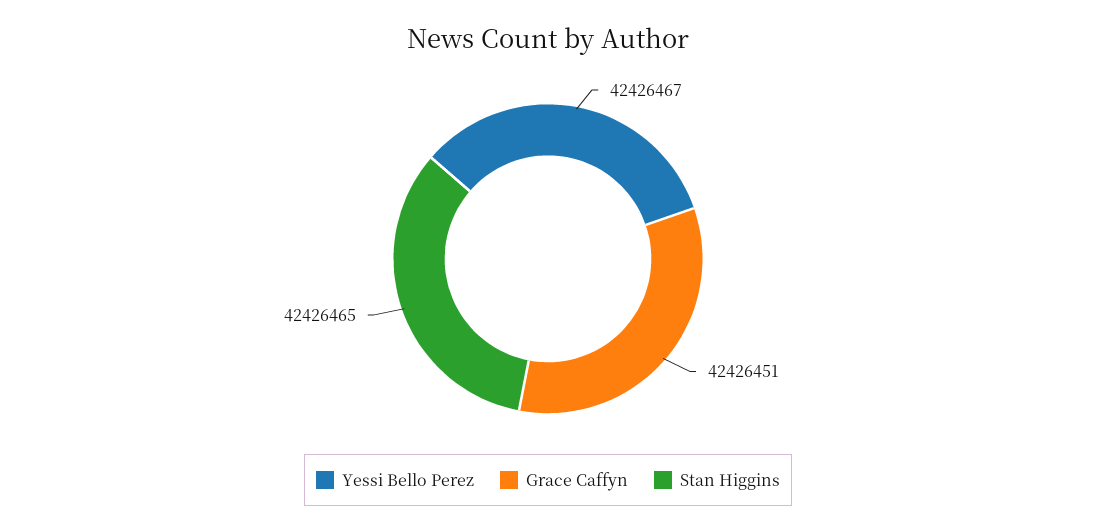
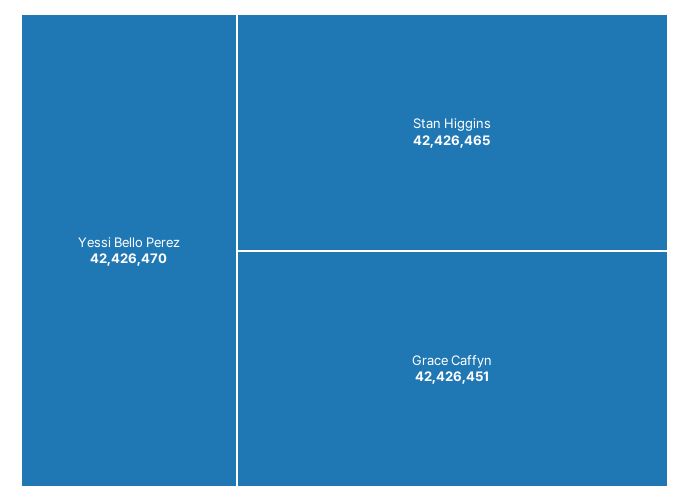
  {
-   "Yessi Bello Perez": 42426467,
+   "Yessi Bello Perez": 42426470,
    "Grace Caffyn": 42426451,
    "Stan Higgins": 42426465
  }

